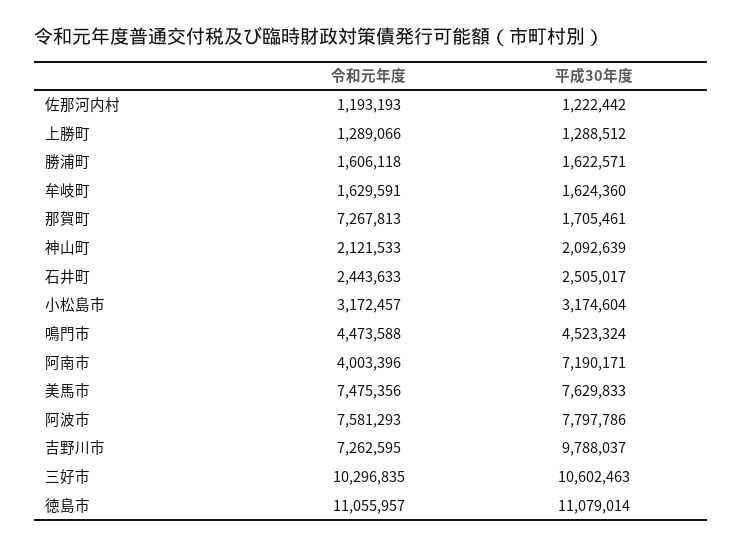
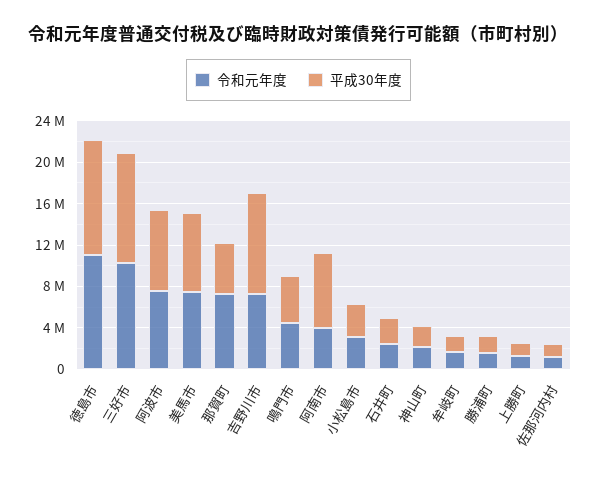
  {
    "令和元年度": {
      "佐那河内村": 1193193,
      "上勝町": 1289066,
      "勝浦町": 1606118,
      "牟岐町": 1629591,
      "那賀町": 7267813,
      "神山町": 2121533,
      "石井町": 2443633,
      "小松島市": 3172457,
      "鳴門市": 4473588,
      "阿南市": 4003396,
      "美馬市": 7475356,
      "阿波市": 7581293,
      "吉野川市": 7262595,
      "三好市": 10296835,
      "徳島市": 11055957
    },
    "平成30年度": {
      "佐那河内村": 1222442,
      "上勝町": 1288512,
      "勝浦町": 1622571,
      "牟岐町": 1624360,
-     "那賀町": 1705461,
+     "那賀町": 5000000,
      "神山町": 2092639,
      "石井町": 2505017,
      "小松島市": 3174604,
      "鳴門市": 4523324,
      "阿南市": 7190171,
      "美馬市": 7629833,
      "阿波市": 7797786,
      "吉野川市": 9788037,
      "三好市": 10602463,
      "徳島市": 11079014
    }
  }

